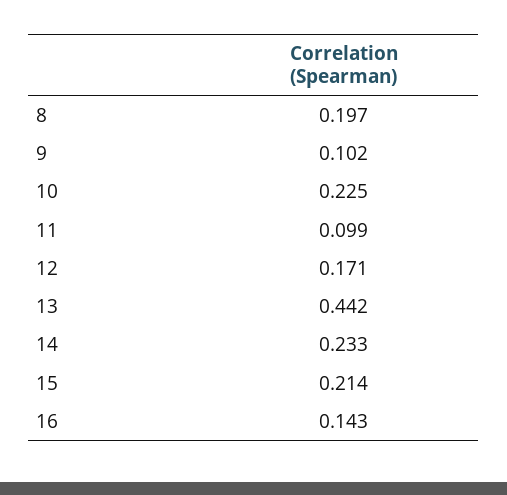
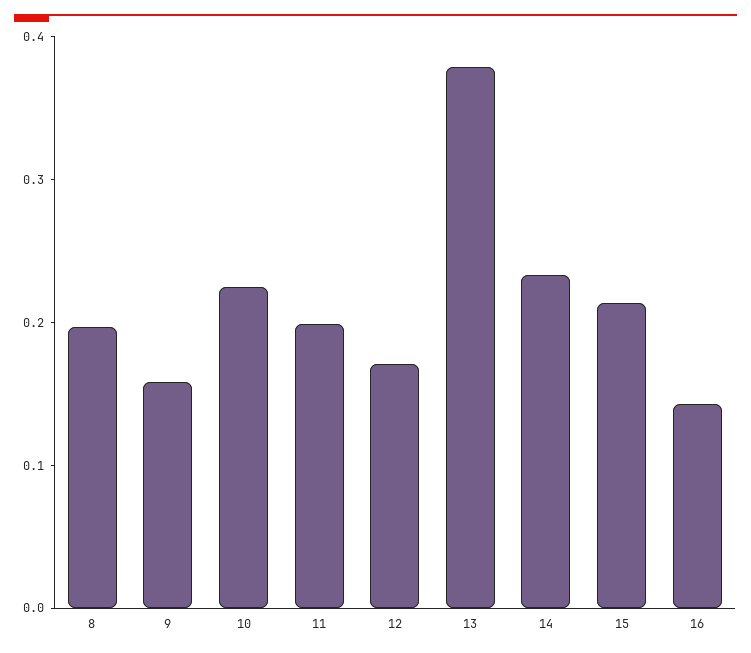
  {
    "8": 0.197,
-   "9": 0.102,
+   "9": 0.16,
    "10": 0.225,
-   "11": 0.099,
+   "11": 0.2,
    "12": 0.171,
-   "13": 0.442,
+   "13": 0.38,
    "14": 0.233,
    "15": 0.214,
    "16": 0.143
  }

